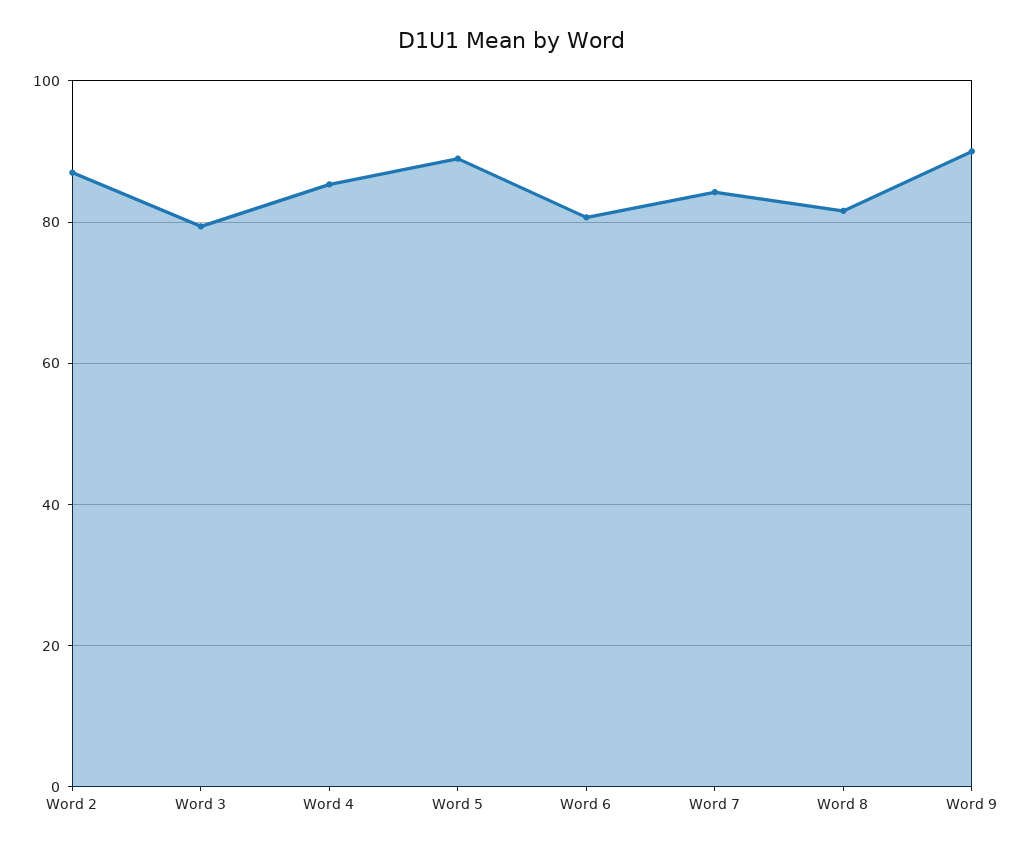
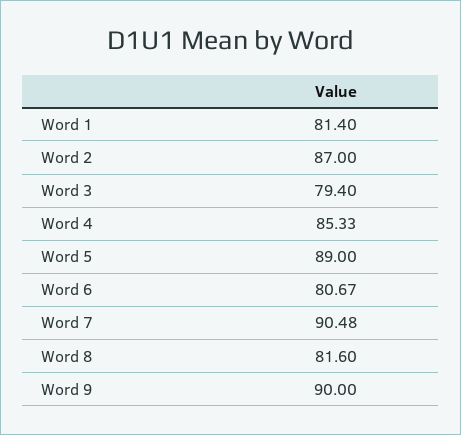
  {
    "Word 2": 87,
    "Word 3": 79.4,
    "Word 4": 85.33,
    "Word 5": 89,
    "Word 6": 80.67,
-   "Word 7": 84,
+   "Word 7": 90.48,
    "Word 8": 81.6,
-   "Word 9": 90
+   "Word 9": 90,
+   "Word 1": 81.4
  }

